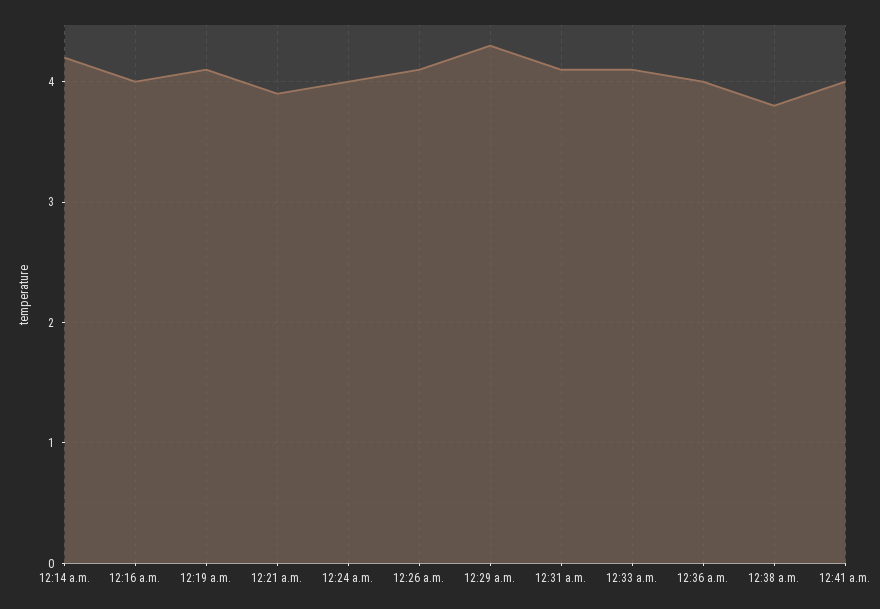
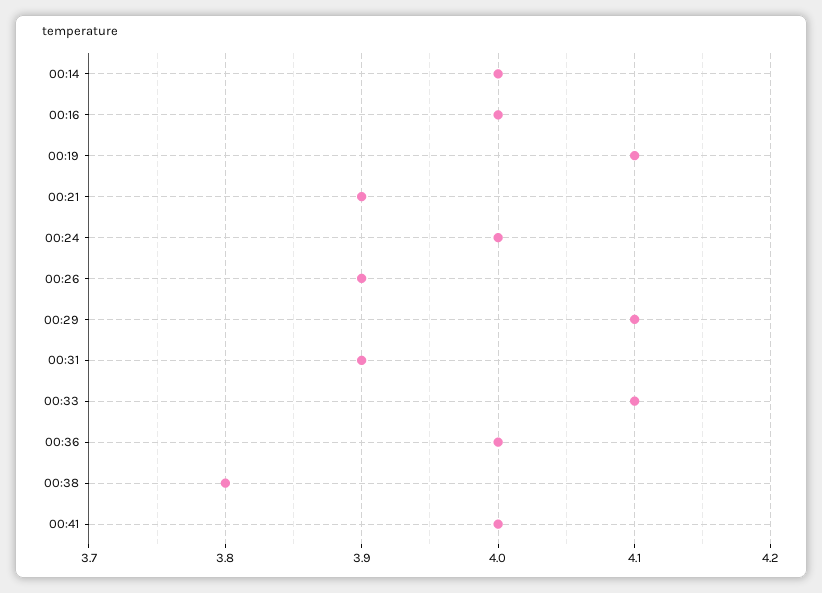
  {
-   "12:14 a.m.": 4.2,
+   "12:14 a.m.": 4,
    "12:16 a.m.": 4,
    "12:19 a.m.": 4.1,
    "12:21 a.m.": 3.9,
    "12:24 a.m.": 4,
-   "12:26 a.m.": 4.1,
+   "12:26 a.m.": 3.9,
-   "12:29 a.m.": 4.3,
+   "12:29 a.m.": 4.1,
-   "12:31 a.m.": 4.1,
+   "12:31 a.m.": 3.9,
    "12:33 a.m.": 4.1,
    "12:36 a.m.": 4,
    "12:38 a.m.": 3.8,
    "12:41 a.m.": 4
  }

